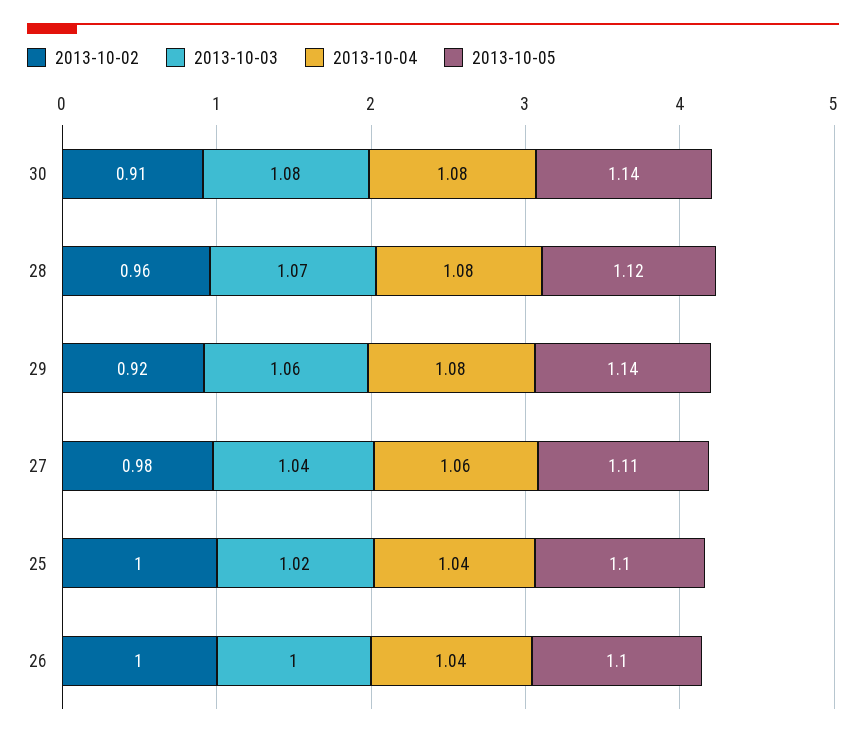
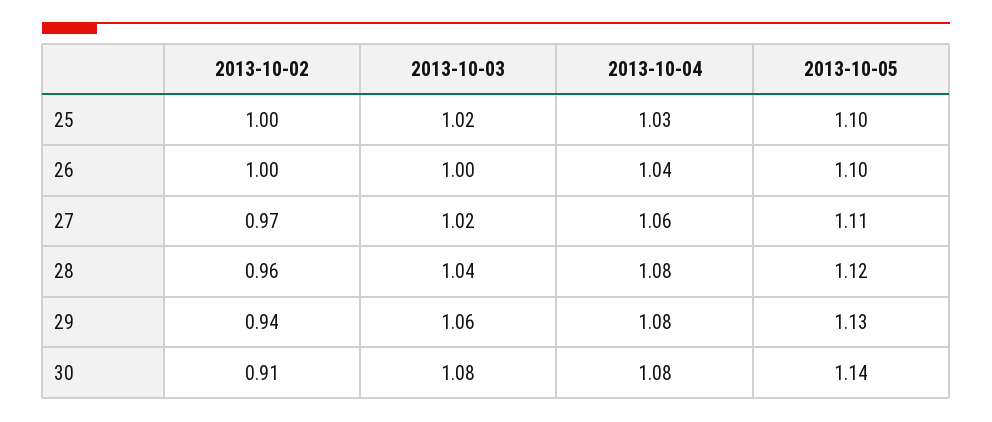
  {
    "2013-10-02": {
      "30": 0.91,
      "28": 0.96,
-     "29": 0.92,
+     "29": 0.94,
-     "27": 0.98,
+     "27": 0.97,
      "25": 1,
      "26": 1
    },
    "2013-10-03": {
      "30": 1.08,
-     "28": 1.07,
+     "28": 1.04,
      "29": 1.06,
-     "27": 1.04,
+     "27": 1.02,
      "25": 1.02,
      "26": 1
    },
    "2013-10-04": {
      "30": 1.08,
      "28": 1.08,
      "29": 1.08,
      "27": 1.06,
-     "25": 1.04,
+     "25": 1.03,
      "26": 1.04
    },
    "2013-10-05": {
      "30": 1.14,
      "28": 1.12,
-     "29": 1.14,
+     "29": 1.13,
      "27": 1.11,
      "25": 1.1,
      "26": 1.1
    }
  }

